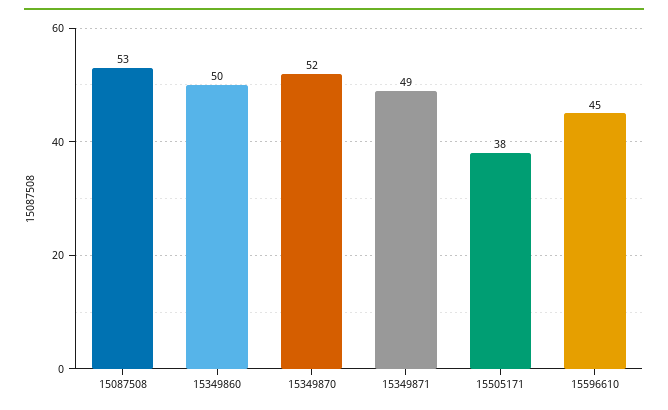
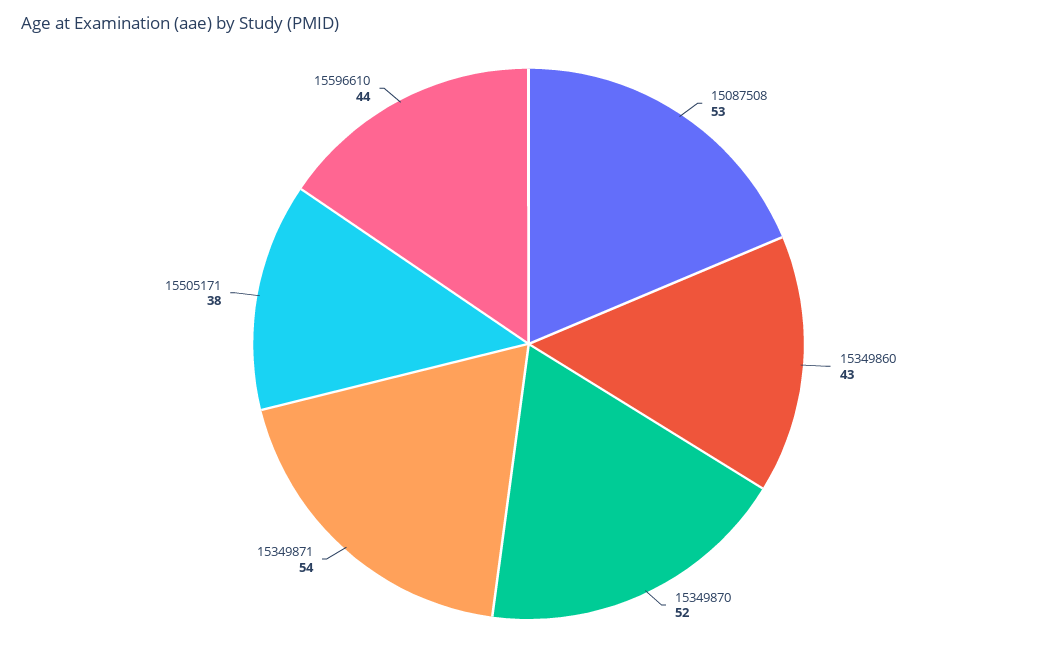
  {
    "15087508": 53,
-   "15349860": 50,
+   "15349860": 43,
    "15349870": 52,
-   "15349871": 49,
+   "15349871": 54,
    "15505171": 38,
-   "15596610": 45
+   "15596610": 44
  }

